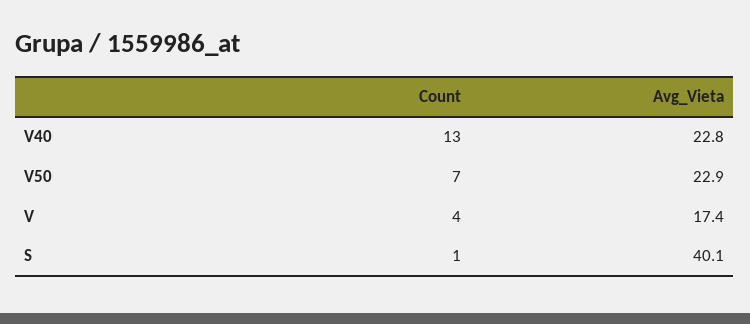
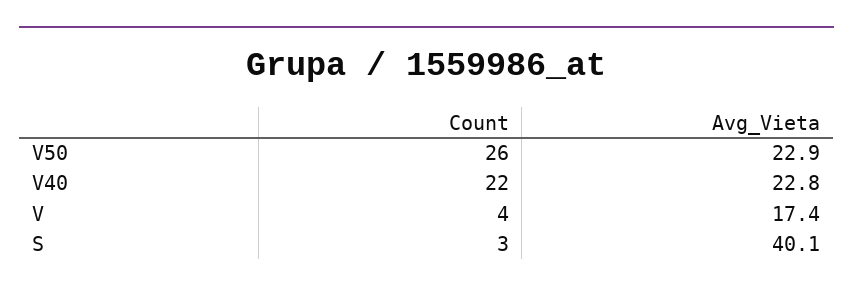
  {
    "Count": {
-     "V40": 13,
+     "V40": 22,
-     "V50": 7,
+     "V50": 26,
      "V": 4,
-     "S": 1
+     "S": 3
    },
    "Avg_Vieta": {
      "V40": 22.8,
      "V50": 22.9,
      "V": 17.4,
      "S": 40.1
    }
  }

